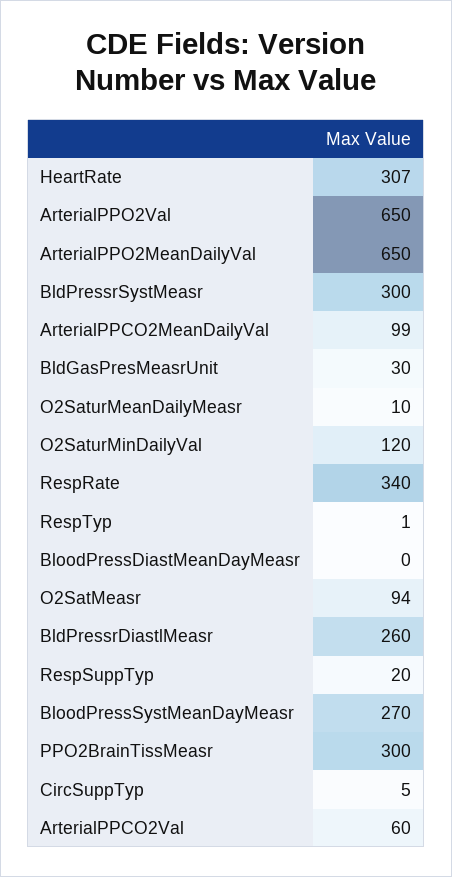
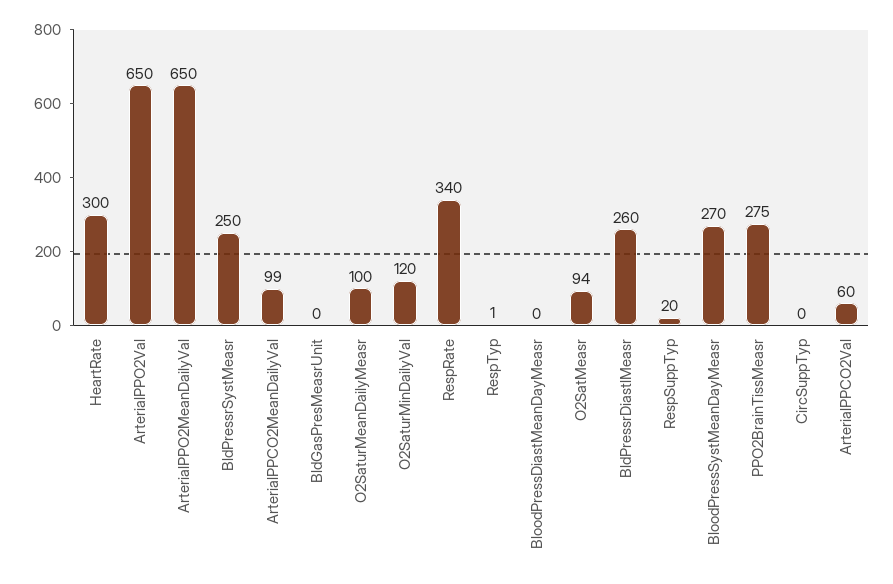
  {
-   "HeartRate": 307,
+   "HeartRate": 300,
    "ArterialPPO2Val": 650,
    "ArterialPPO2MeanDailyVal": 650,
-   "BldPressrSystMeasr": 300,
+   "BldPressrSystMeasr": 250,
    "ArterialPPCO2MeanDailyVal": 99,
-   "BldGasPresMeasrUnit": 30,
+   "BldGasPresMeasrUnit": 0,
-   "O2SaturMeanDailyMeasr": 10,
+   "O2SaturMeanDailyMeasr": 100,
    "O2SaturMinDailyVal": 120,
    "RespRate": 340,
    "RespTyp": 1,
    "BloodPressDiastMeanDayMeasr": 0,
    "O2SatMeasr": 94,
    "BldPressrDiastlMeasr": 260,
    "RespSuppTyp": 20,
    "BloodPressSystMeanDayMeasr": 270,
-   "PPO2BrainTissMeasr": 300,
+   "PPO2BrainTissMeasr": 275,
-   "CircSuppTyp": 5,
+   "CircSuppTyp": 0,
    "ArterialPPCO2Val": 60
  }

